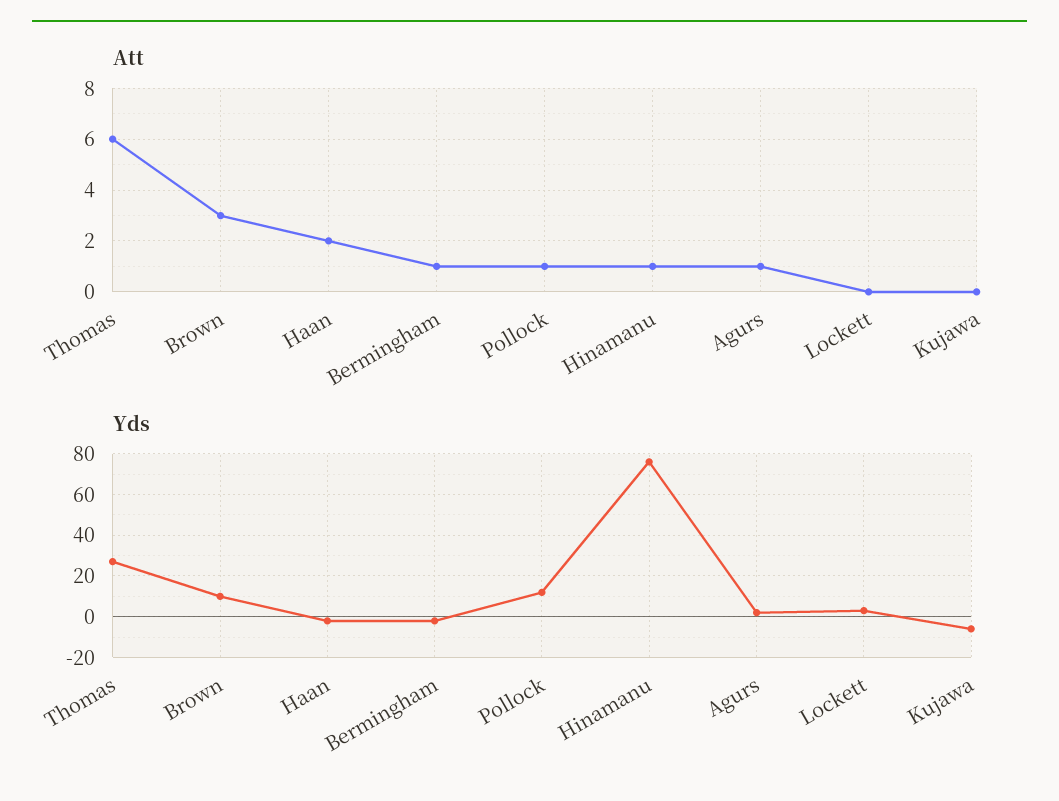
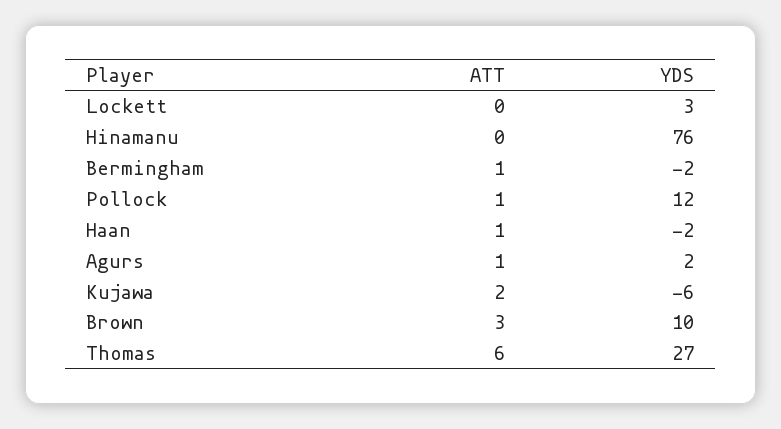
  {
    "Att": {
      "Thomas": 6,
      "Brown": 3,
-     "Haan": 2,
+     "Haan": 1,
      "Bermingham": 1,
      "Pollock": 1,
-     "Hinamanu": 1,
+     "Hinamanu": 0,
      "Agurs": 1,
      "Lockett": 0,
-     "Kujawa": 0
+     "Kujawa": 2
    },
    "Yds": {
      "Thomas": 27,
      "Brown": 10,
      "Haan": -2,
      "Bermingham": -2,
      "Pollock": 12,
      "Hinamanu": 76,
      "Agurs": 2,
      "Lockett": 3,
      "Kujawa": -6
    }
  }

